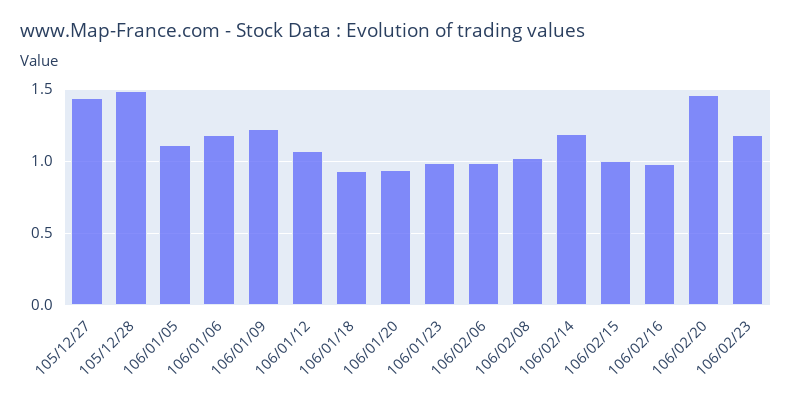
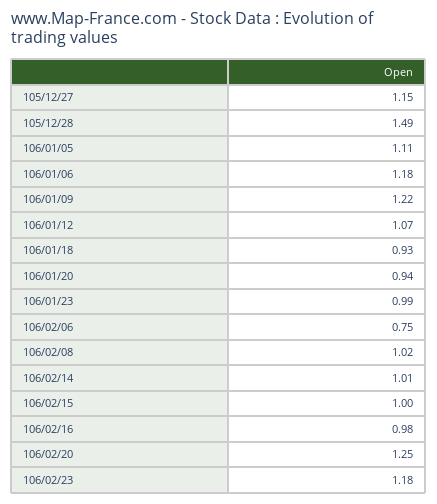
  {
-   "105/12/27": 1.45,
+   "105/12/27": 1.15,
    "105/12/28": 1.49,
    "106/01/05": 1.11,
    "106/01/06": 1.18,
    "106/01/09": 1.22,
    "106/01/12": 1.07,
    "106/01/18": 0.93,
    "106/01/20": 0.94,
    "106/01/23": 0.99,
-   "106/02/06": 1,
+   "106/02/06": 0.75,
    "106/02/08": 1.02,
-   "106/02/14": 1.2,
+   "106/02/14": 1.01,
    "106/02/15": 1,
    "106/02/16": 0.98,
-   "106/02/20": 1.45,
+   "106/02/20": 1.25,
    "106/02/23": 1.18
  }

